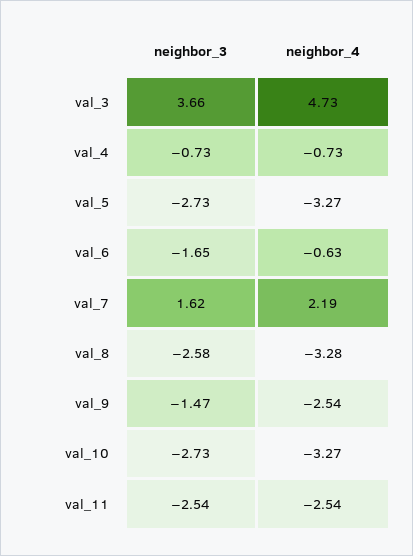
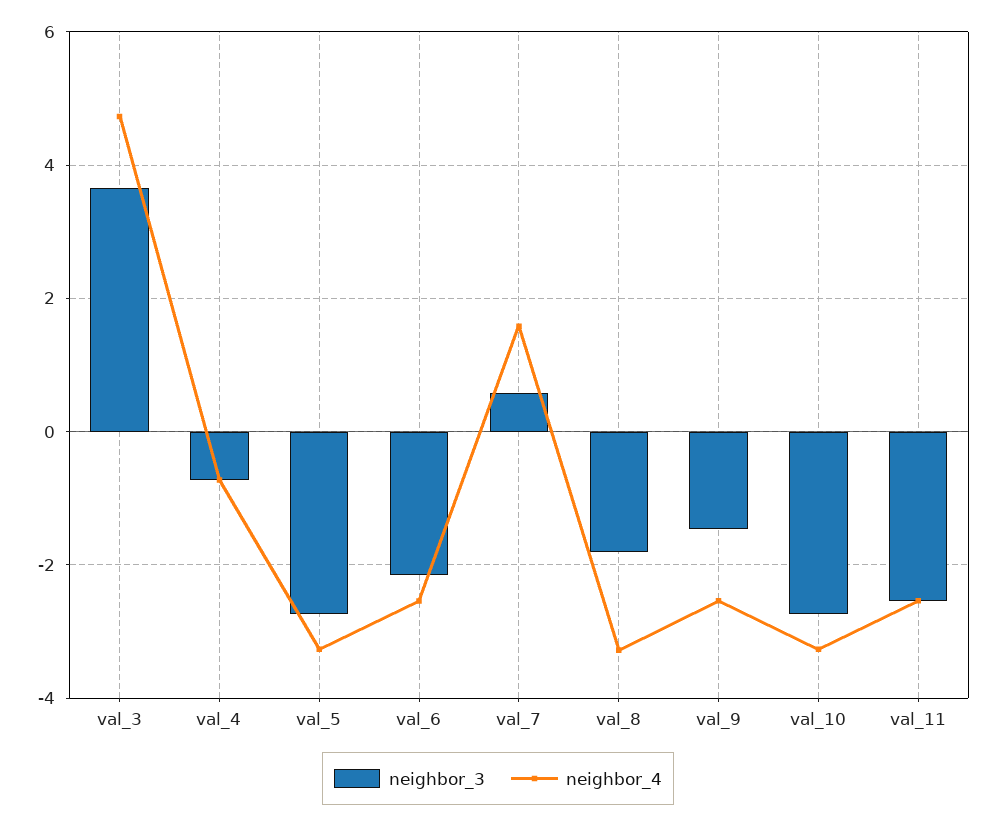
  {
    "neighbor_3": {
      "val_3": 3.66,
      "val_4": -0.73,
      "val_5": -2.73,
-     "val_6": -1.65,
+     "val_6": -2.2,
-     "val_7": 1.62,
+     "val_7": 0.6,
-     "val_8": -2.58,
+     "val_8": -1.8,
      "val_9": -1.47,
      "val_10": -2.73,
      "val_11": -2.54
    },
    "neighbor_4": {
      "val_3": 4.73,
      "val_4": -0.73,
      "val_5": -3.27,
-     "val_6": -0.63,
+     "val_6": -2.6,
-     "val_7": 2.19,
+     "val_7": 1.6,
      "val_8": -3.28,
      "val_9": -2.54,
      "val_10": -3.27,
      "val_11": -2.54
    }
  }

